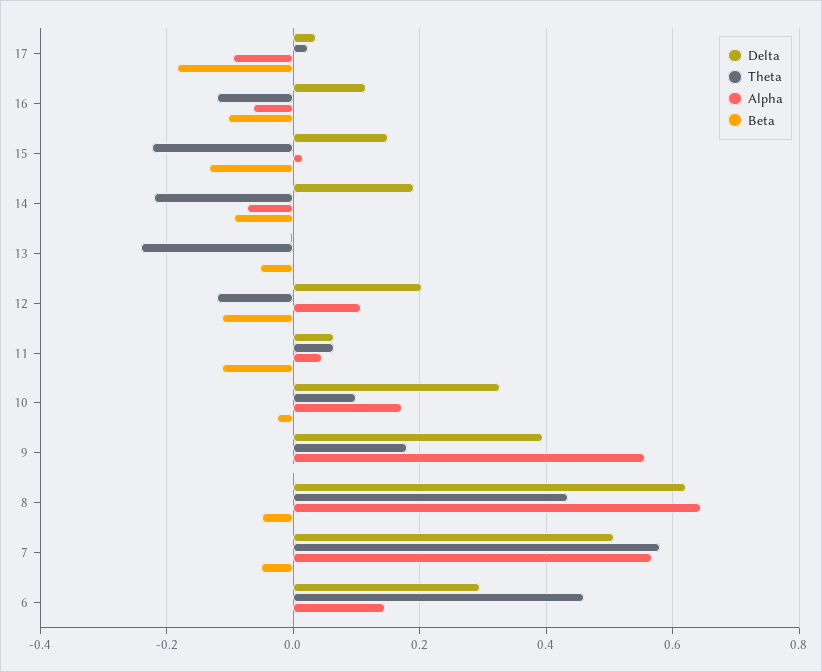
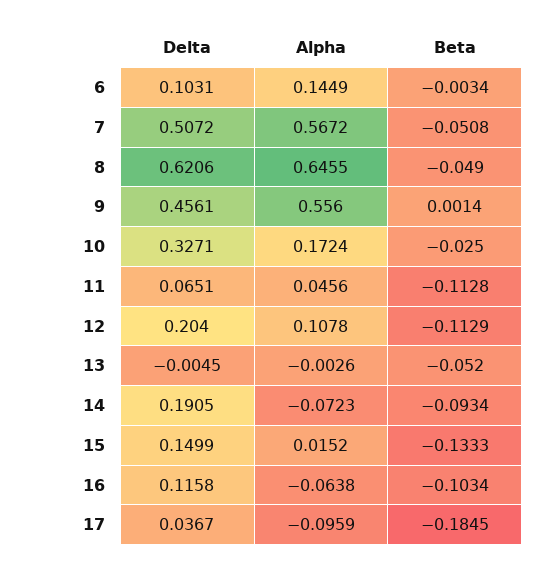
  {
    "Delta": {
      "17": 0.0367,
      "16": 0.1158,
      "15": 0.1499,
      "14": 0.1905,
      "13": -0.0045,
      "12": 0.204,
      "11": 0.0651,
      "10": 0.3271,
-     "9": 0.4,
+     "9": 0.4561,
      "8": 0.6206,
      "7": 0.5072,
-     "6": 0.3
+     "6": 0.1031
    },
-   "Theta": {
-     "17": 0.02,
-     "16": -0.12,
-     "15": -0.22,
-     "14": -0.22,
-     "13": -0.24,
-     "12": -0.12,
-     "11": 0.06,
-     "10": 0.1,
-     "9": 0.18,
-     "8": 0.44,
-     "7": 0.58,
-     "6": 0.46
-   },
    "Alpha": {
      "17": -0.0959,
      "16": -0.0638,
      "15": 0.0152,
      "14": -0.0723,
      "13": -0.0026,
      "12": 0.1078,
      "11": 0.0456,
      "10": 0.1724,
      "9": 0.556,
      "8": 0.6455,
      "7": 0.5672,
      "6": 0.1449
    },
    "Beta": {
      "17": -0.1845,
      "16": -0.1034,
      "15": -0.1333,
      "14": -0.0934,
      "13": -0.052,
      "12": -0.1129,
      "11": -0.1128,
      "10": -0.025,
      "9": 0.0014,
      "8": -0.049,
      "7": -0.0508,
      "6": -0.0034
    }
  }

